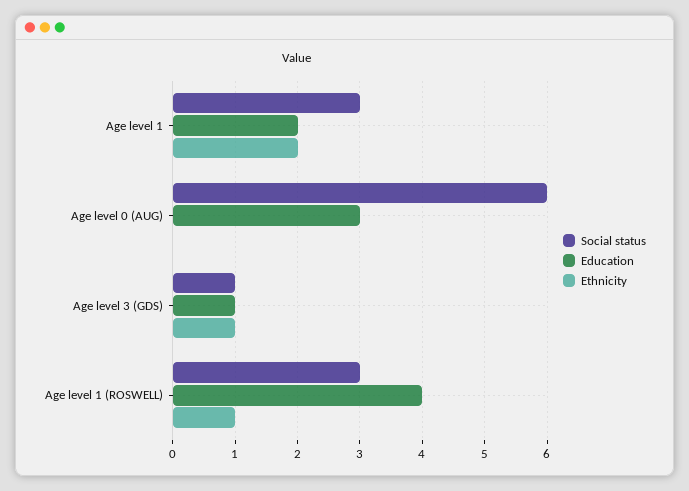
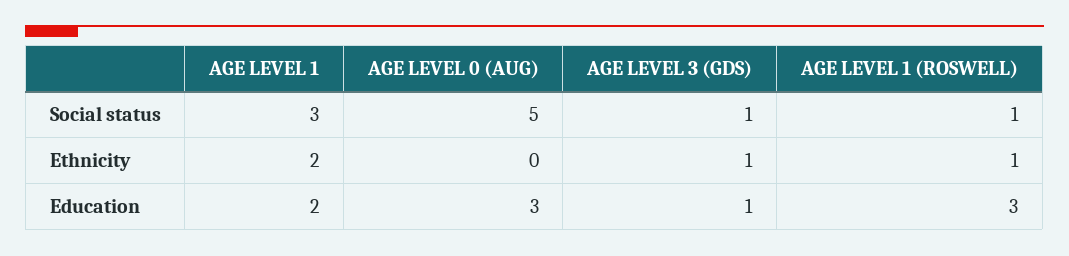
  {
    "Social status": {
      "Age level 1": 3,
-     "Age level 0 (AUG)": 6,
+     "Age level 0 (AUG)": 5,
      "Age level 3 (GDS)": 1,
-     "Age level 1 (ROSWELL)": 3
+     "Age level 1 (ROSWELL)": 1
    },
    "Education": {
      "Age level 1": 2,
      "Age level 0 (AUG)": 3,
      "Age level 3 (GDS)": 1,
-     "Age level 1 (ROSWELL)": 4
+     "Age level 1 (ROSWELL)": 3
    },
    "Ethnicity": {
      "Age level 1": 2,
      "Age level 0 (AUG)": 0,
      "Age level 3 (GDS)": 1,
      "Age level 1 (ROSWELL)": 1
    }
  }

